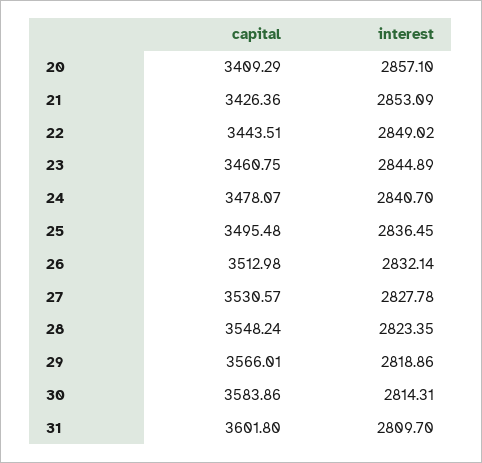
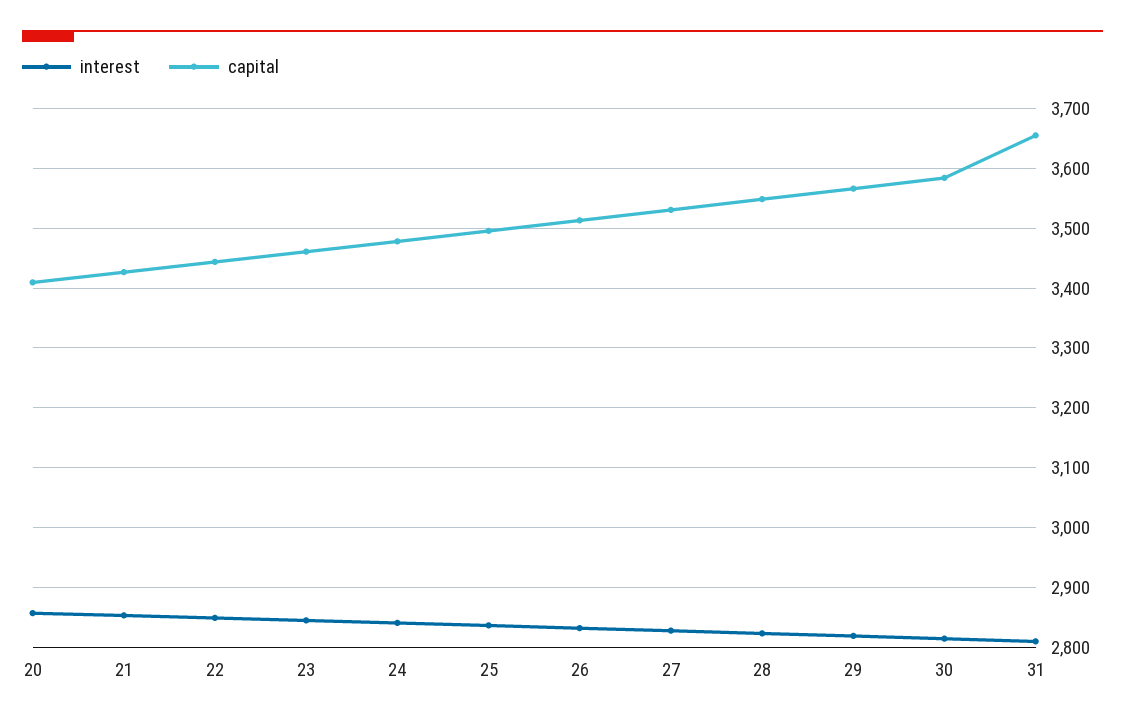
  {
    "capital": {
      "20": 3409.29,
      "21": 3426.36,
      "22": 3443.51,
      "23": 3460.75,
      "24": 3478.07,
      "25": 3495.48,
      "26": 3512.98,
      "27": 3530.57,
      "28": 3548.24,
      "29": 3566.01,
      "30": 3583.86,
-     "31": 3601.8
+     "31": 3660
    },
    "interest": {
      "20": 2857.1,
      "21": 2853.09,
      "22": 2849.02,
      "23": 2844.89,
      "24": 2840.7,
      "25": 2836.45,
      "26": 2832.14,
      "27": 2827.78,
      "28": 2823.35,
      "29": 2818.86,
      "30": 2814.31,
      "31": 2809.7
    }
  }

